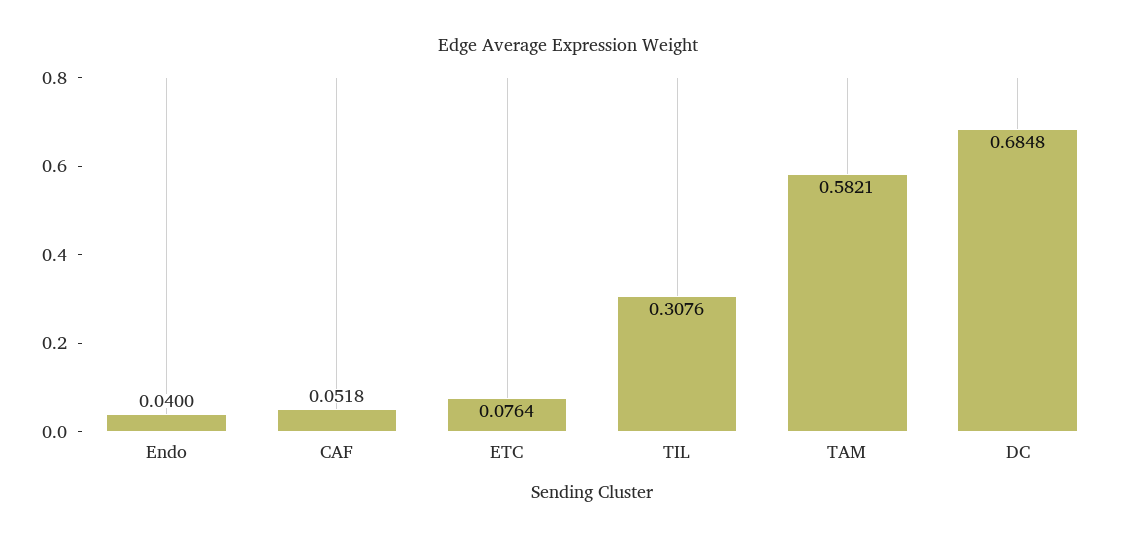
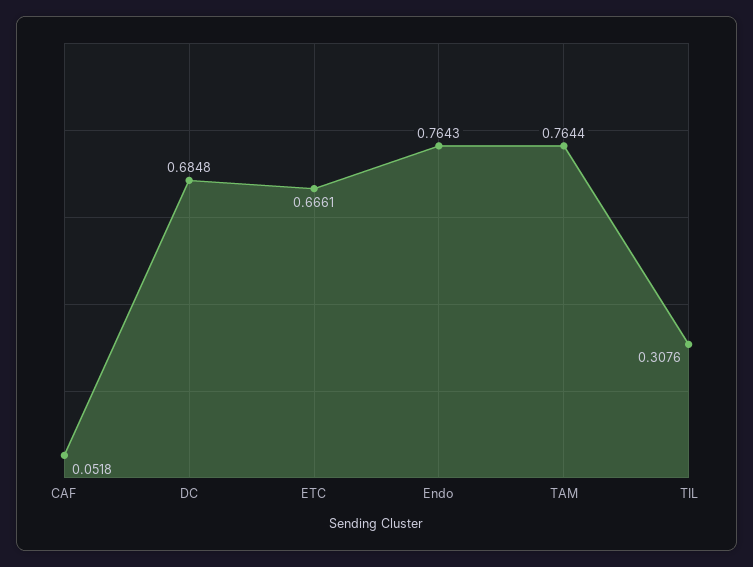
  {
-   "Endo": 0.04,
+   "Endo": 0.7643,
    "CAF": 0.0518,
-   "ETC": 0.0764,
+   "ETC": 0.6661,
    "TIL": 0.3076,
-   "TAM": 0.5821,
+   "TAM": 0.7644,
    "DC": 0.6848
  }

